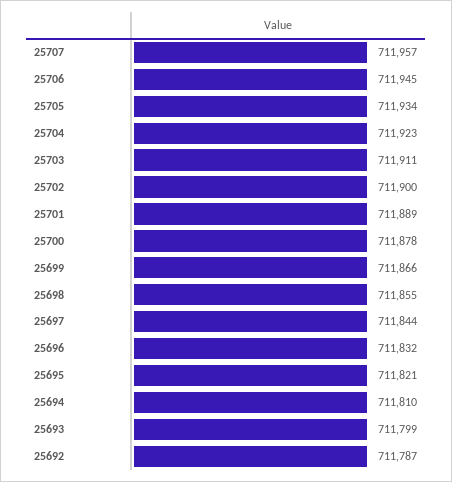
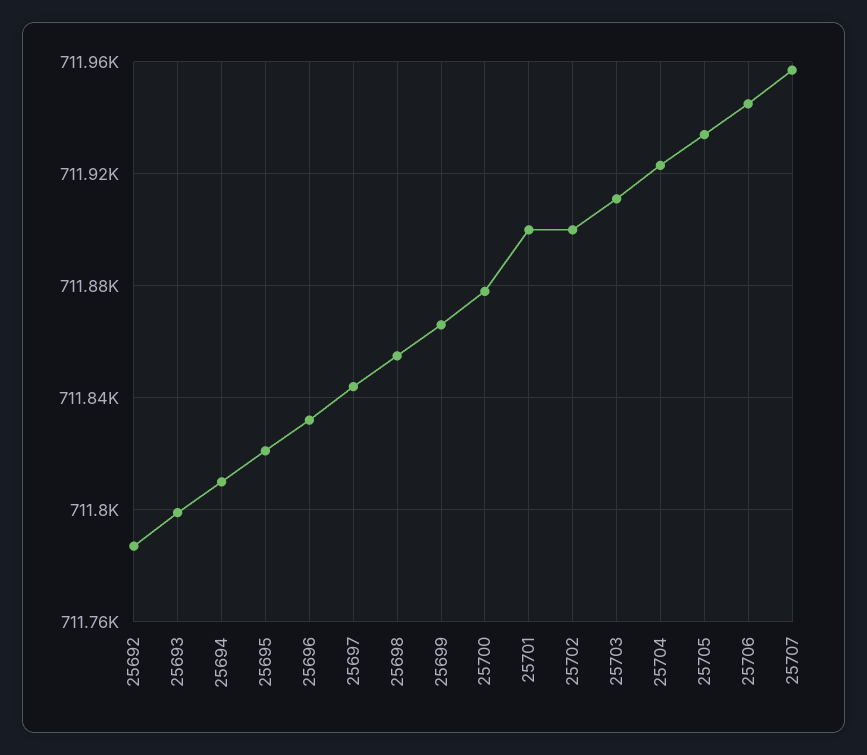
  {
    "25707": 711957,
    "25706": 711945,
    "25705": 711934,
    "25704": 711923,
    "25703": 711911,
    "25702": 711900,
-   "25701": 711889,
+   "25701": 711900,
    "25700": 711878,
    "25699": 711866,
    "25698": 711855,
    "25697": 711844,
    "25696": 711832,
    "25695": 711821,
    "25694": 711810,
    "25693": 711799,
    "25692": 711787
  }

